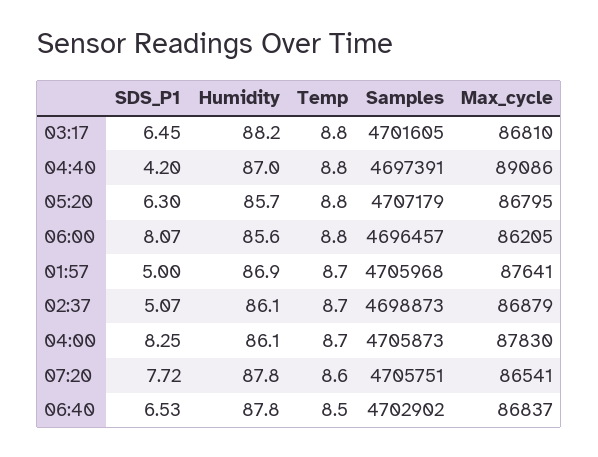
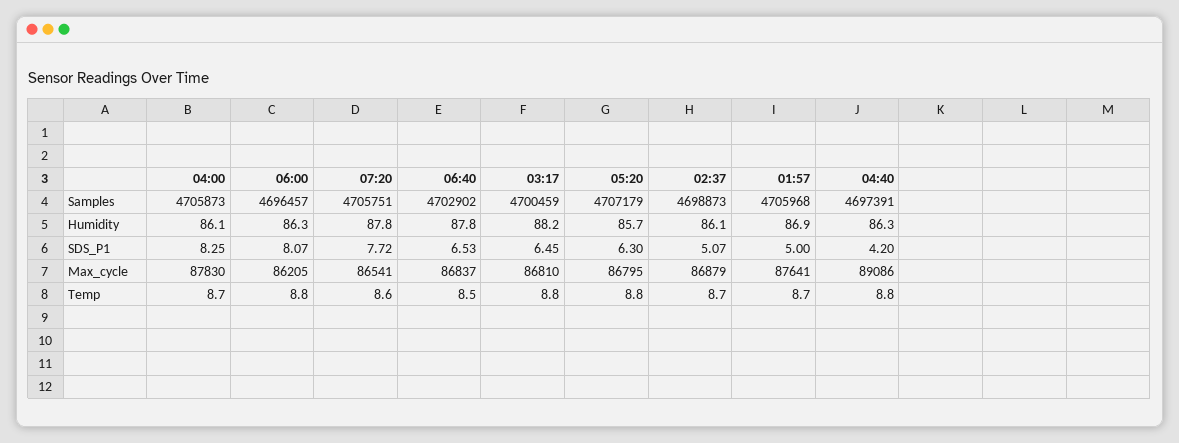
  {
    "SDS_P1": {
      "03:17": 6.45,
      "04:40": 4.2,
      "05:20": 6.3,
      "06:00": 8.07,
      "01:57": 5,
      "02:37": 5.07,
      "04:00": 8.25,
      "07:20": 7.72,
      "06:40": 6.53
    },
    "Humidity": {
      "03:17": 88.2,
-     "04:40": 87,
+     "04:40": 86.3,
      "05:20": 85.7,
-     "06:00": 85.6,
+     "06:00": 86.3,
      "01:57": 86.9,
      "02:37": 86.1,
      "04:00": 86.1,
      "07:20": 87.8,
      "06:40": 87.8
    },
    "Temp": {
      "03:17": 8.8,
      "04:40": 8.8,
      "05:20": 8.8,
      "06:00": 8.8,
      "01:57": 8.7,
      "02:37": 8.7,
      "04:00": 8.7,
      "07:20": 8.6,
      "06:40": 8.5
    },
    "Samples": {
-     "03:17": 4701605,
+     "03:17": 4700459,
      "04:40": 4697391,
      "05:20": 4707179,
      "06:00": 4696457,
      "01:57": 4705968,
      "02:37": 4698873,
      "04:00": 4705873,
      "07:20": 4705751,
      "06:40": 4702902
    },
    "Max_cycle": {
      "03:17": 86810,
      "04:40": 89086,
      "05:20": 86795,
      "06:00": 86205,
      "01:57": 87641,
      "02:37": 86879,
      "04:00": 87830,
      "07:20": 86541,
      "06:40": 86837
    }
  }

